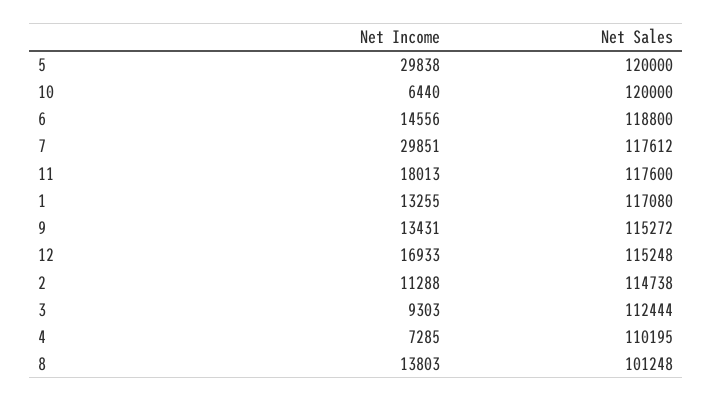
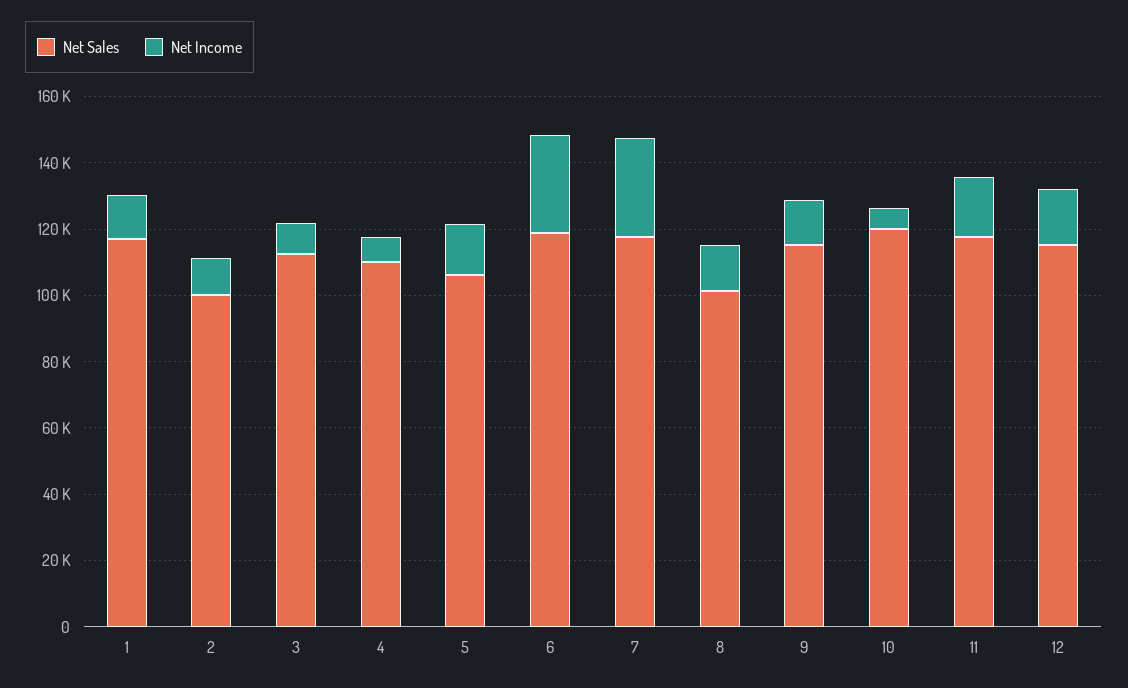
  {
    "Net Income": {
-     "5": 29838,
+     "5": 15000,
      "10": 6440,
-     "6": 14556,
+     "6": 30000,
      "7": 29851,
      "11": 18013,
      "1": 13255,
      "9": 13431,
      "12": 16933,
      "2": 11288,
      "3": 9303,
      "4": 7285,
      "8": 13803
    },
    "Net Sales": {
-     "5": 120000,
+     "5": 105000,
      "10": 120000,
      "6": 118800,
      "7": 117612,
      "11": 117600,
      "1": 117080,
      "9": 115272,
      "12": 115248,
-     "2": 114738,
+     "2": 100000,
      "3": 112444,
      "4": 110195,
      "8": 101248
    }
  }

